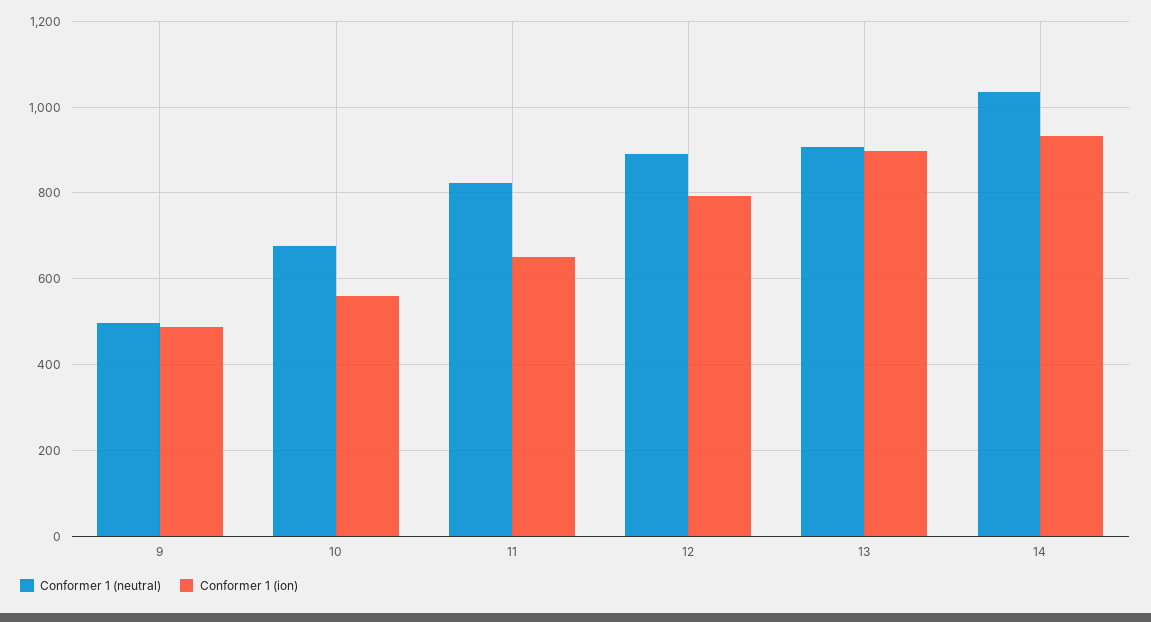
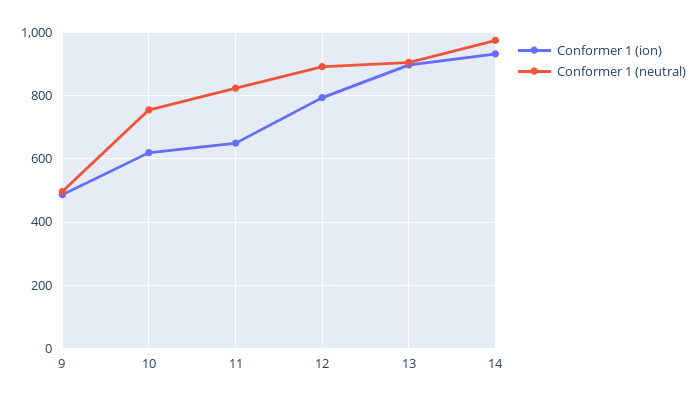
  {
    "Conformer 1 (neutral)": {
      "9": 500,
-     "10": 680,
+     "10": 760,
      "11": 820,
      "12": 900,
      "13": 900,
-     "14": 1040
+     "14": 980
    },
    "Conformer 1 (ion)": {
      "9": 480,
-     "10": 560,
+     "10": 620,
      "11": 660,
      "12": 800,
      "13": 900,
      "14": 940
    }
  }

